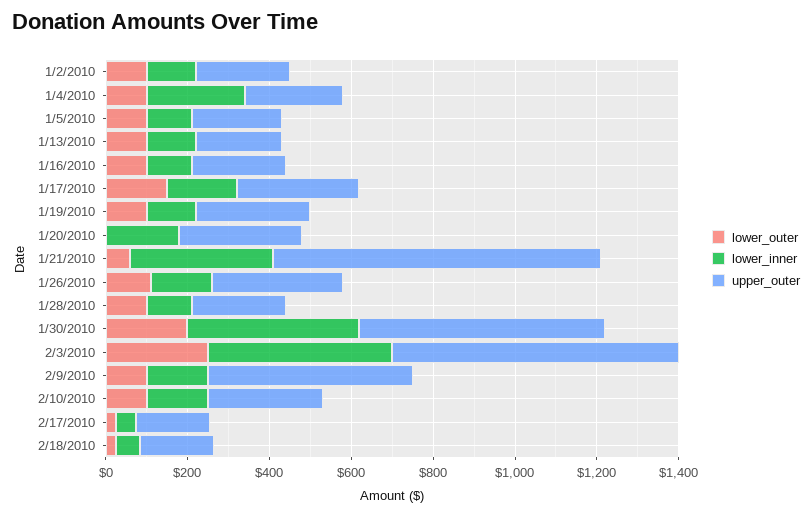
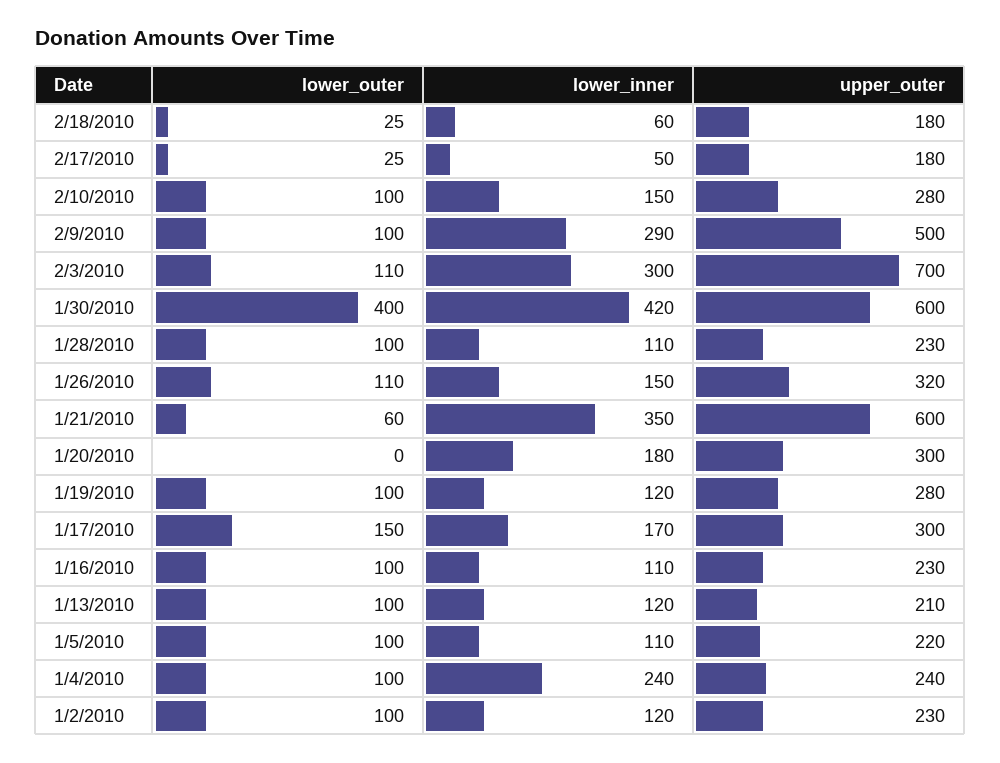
  {
    "lower_outer": {
      "1/2/2010": 100,
      "1/4/2010": 100,
      "1/5/2010": 100,
      "1/13/2010": 100,
      "1/16/2010": 100,
      "1/17/2010": 150,
      "1/19/2010": 100,
      "1/20/2010": 0,
      "1/21/2010": 60,
      "1/26/2010": 110,
      "1/28/2010": 100,
-     "1/30/2010": 200,
+     "1/30/2010": 400,
-     "2/3/2010": 250,
+     "2/3/2010": 110,
      "2/9/2010": 100,
      "2/10/2010": 100,
      "2/17/2010": 25,
      "2/18/2010": 25
    },
    "lower_inner": {
      "1/2/2010": 120,
      "1/4/2010": 240,
      "1/5/2010": 110,
      "1/13/2010": 120,
      "1/16/2010": 110,
      "1/17/2010": 170,
      "1/19/2010": 120,
      "1/20/2010": 180,
      "1/21/2010": 350,
      "1/26/2010": 150,
      "1/28/2010": 110,
      "1/30/2010": 420,
-     "2/3/2010": 450,
+     "2/3/2010": 300,
-     "2/9/2010": 150,
+     "2/9/2010": 290,
      "2/10/2010": 150,
      "2/17/2010": 50,
      "2/18/2010": 60
    },
    "upper_outer": {
      "1/2/2010": 230,
      "1/4/2010": 240,
      "1/5/2010": 220,
      "1/13/2010": 210,
      "1/16/2010": 230,
      "1/17/2010": 300,
      "1/19/2010": 280,
      "1/20/2010": 300,
-     "1/21/2010": 800,
+     "1/21/2010": 600,
      "1/26/2010": 320,
      "1/28/2010": 230,
      "1/30/2010": 600,
      "2/3/2010": 700,
      "2/9/2010": 500,
      "2/10/2010": 280,
      "2/17/2010": 180,
      "2/18/2010": 180
    }
  }

